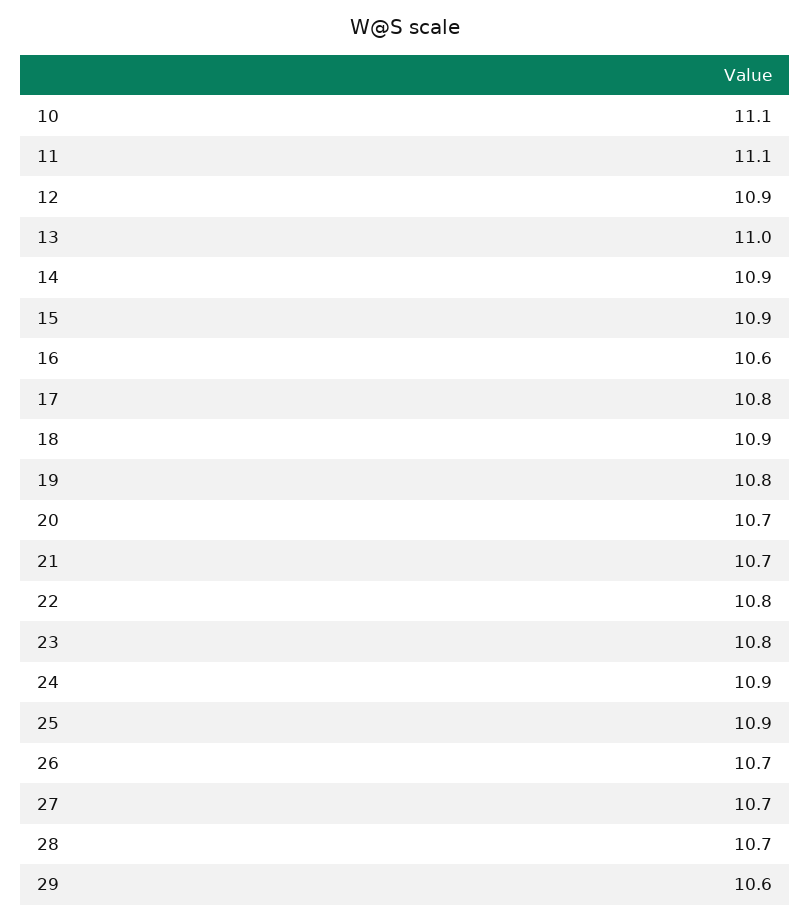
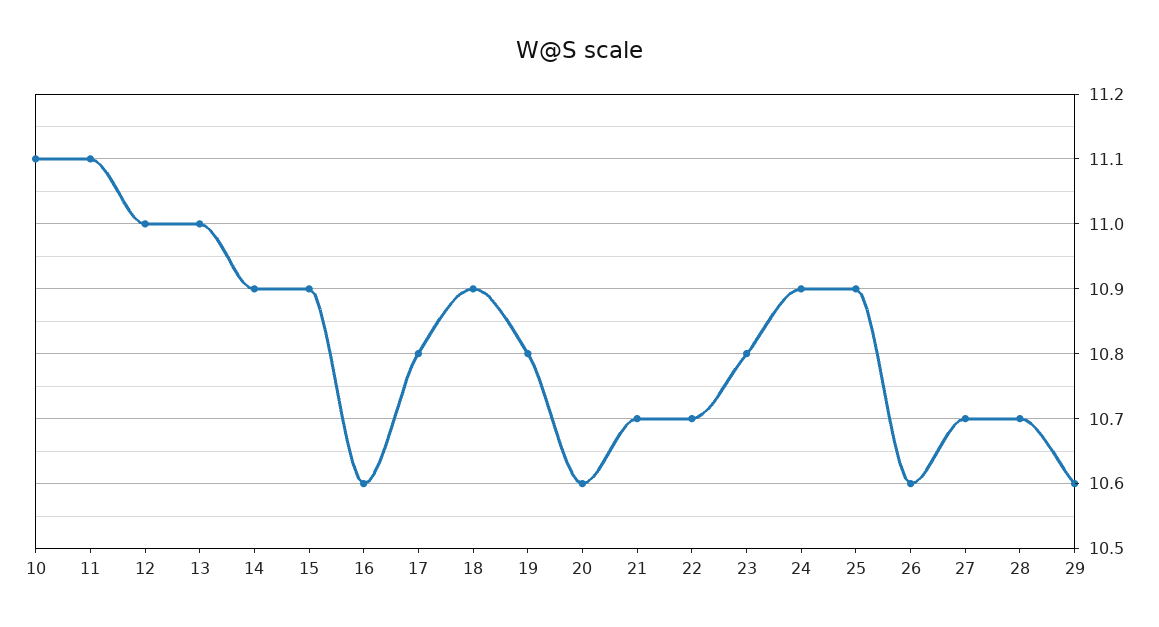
  {
    "10": 11.1,
    "11": 11.1,
-   "12": 10.9,
+   "12": 11,
    "13": 11,
    "14": 10.9,
    "15": 10.9,
    "16": 10.6,
    "17": 10.8,
    "18": 10.9,
    "19": 10.8,
-   "20": 10.7,
+   "20": 10.6,
    "21": 10.7,
-   "22": 10.8,
+   "22": 10.7,
    "23": 10.8,
    "24": 10.9,
    "25": 10.9,
-   "26": 10.7,
+   "26": 10.6,
    "27": 10.7,
    "28": 10.7,
    "29": 10.6
  }

